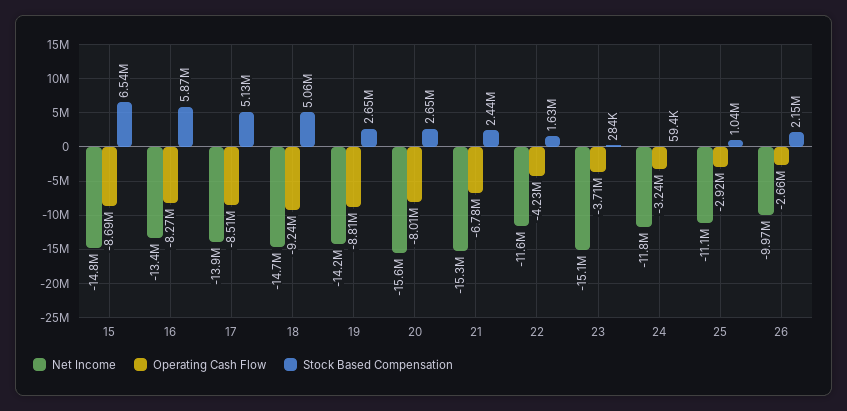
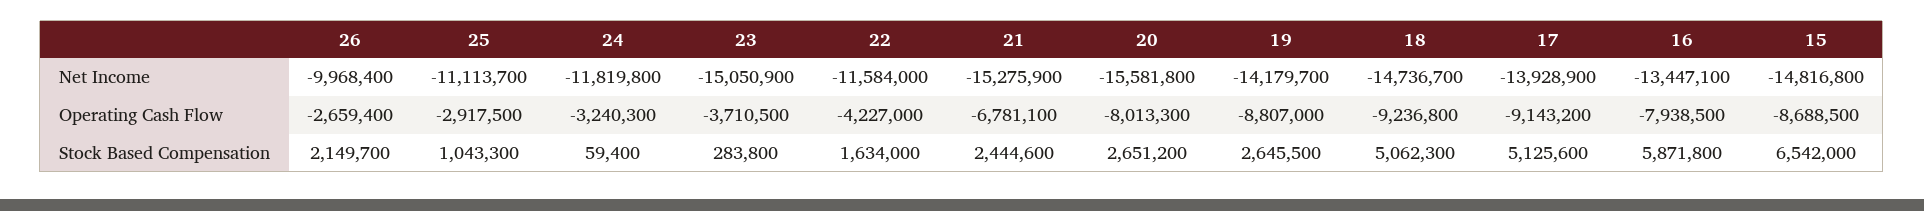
  {
    "Net Income": {
      "15": -14816800,
      "16": -13447100,
      "17": -13928900,
      "18": -14736700,
      "19": -14179700,
      "20": -15581800,
      "21": -15275900,
      "22": -11584000,
      "23": -15050900,
      "24": -11819800,
      "25": -11113700,
      "26": -9968400
    },
    "Operating Cash Flow": {
      "15": -8688500,
-     "16": -8270000,
+     "16": -7938500,
-     "17": -8510000,
+     "17": -9143200,
      "18": -9236800,
      "19": -8807000,
      "20": -8013300,
      "21": -6781100,
      "22": -4227000,
      "23": -3710500,
      "24": -3240300,
      "25": -2917500,
      "26": -2659400
    },
    "Stock Based Compensation": {
      "15": 6542000,
      "16": 5871800,
      "17": 5125600,
      "18": 5062300,
      "19": 2645500,
      "20": 2651200,
      "21": 2444600,
      "22": 1634000,
      "23": 283800,
      "24": 59400,
      "25": 1043300,
      "26": 2149700
    }
  }

